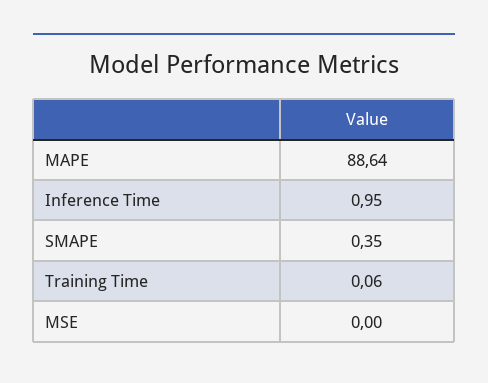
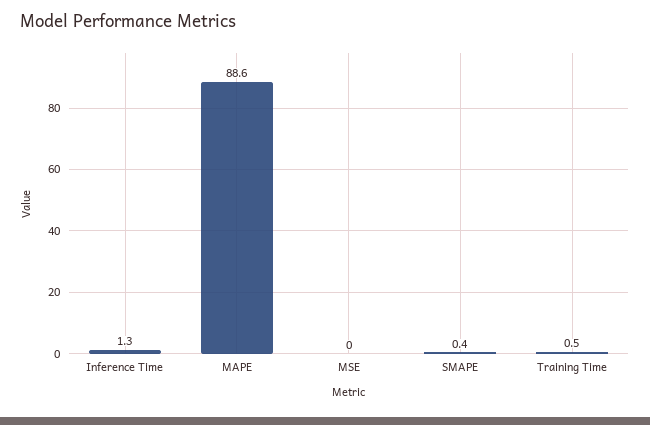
  {
    "MAPE": 88.64,
-   "Inference Time": 0.95,
+   "Inference Time": 1.3,
    "SMAPE": 0.35,
-   "Training Time": 0.06,
+   "Training Time": 0.5,
    "MSE": 0
  }

